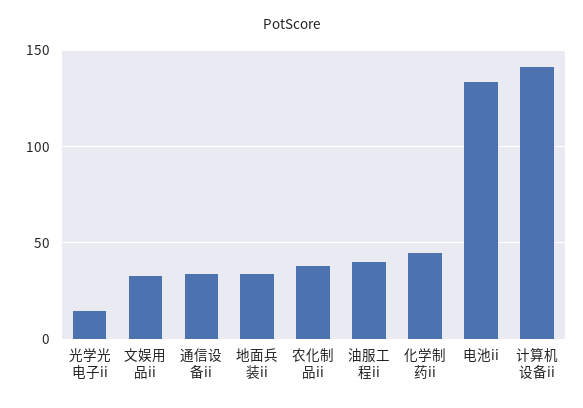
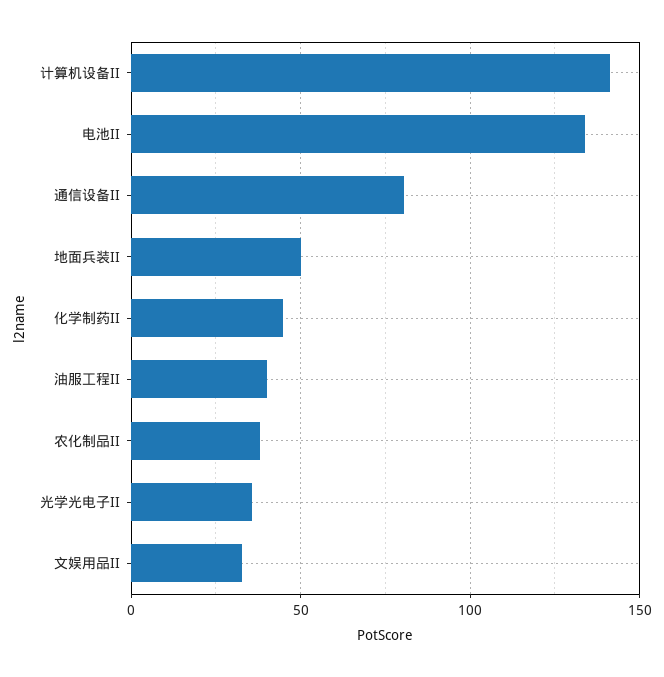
  {
-   "光学光电子ii": 15,
+   "光学光电子ii": 35,
    "文娱用品ii": 35,
-   "通信设备ii": 35,
+   "通信设备ii": 80,
-   "地面兵装ii": 35,
+   "地面兵装ii": 50,
    "农化制品ii": 40,
    "油服工程ii": 40,
    "化学制药ii": 45,
    "电池ii": 135,
    "计算机设备ii": 140
  }

